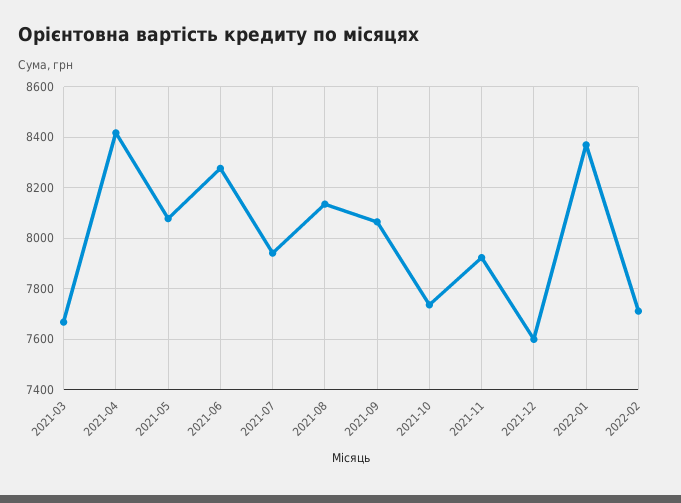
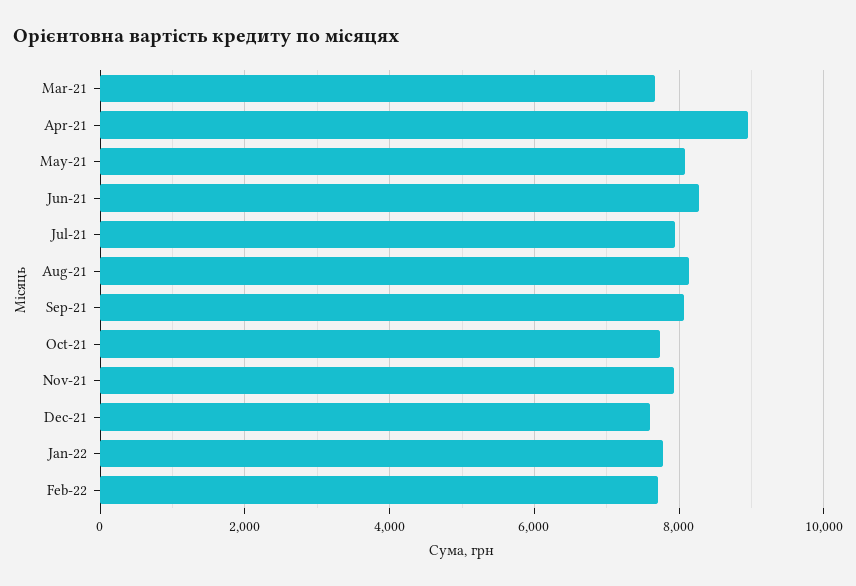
  {
    "2021-03": 7675,
-   "2021-04": 8425,
+   "2021-04": 9000,
    "2021-05": 8075,
    "2021-06": 8275,
    "2021-07": 7950,
    "2021-08": 8125,
    "2021-09": 8075,
    "2021-10": 7725,
    "2021-11": 7925,
    "2021-12": 7600,
-   "2022-01": 8375,
+   "2022-01": 7800,
    "2022-02": 7700
  }

